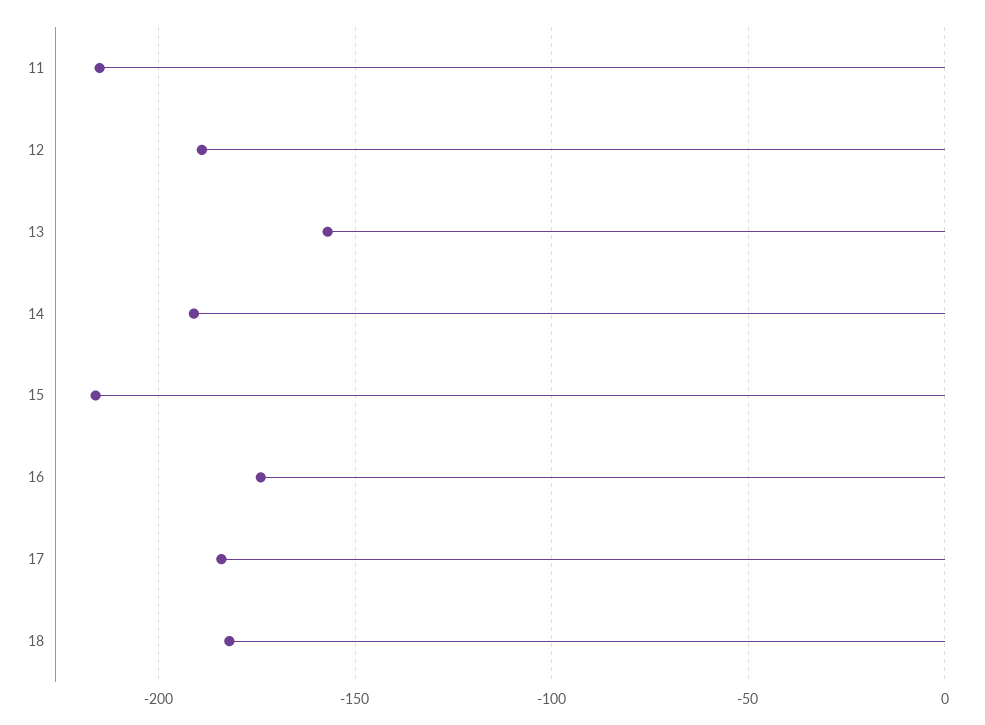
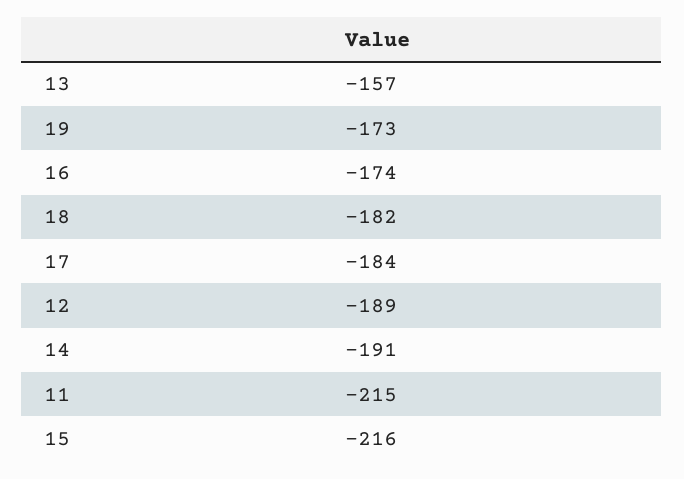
  {
    "11": -215,
    "12": -189,
    "13": -157,
    "14": -191,
    "15": -216,
    "16": -174,
    "17": -184,
-   "18": -182
+   "18": -182,
+   "19": -173
  }

